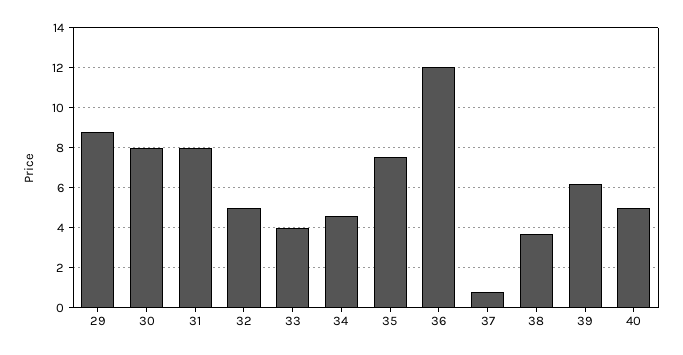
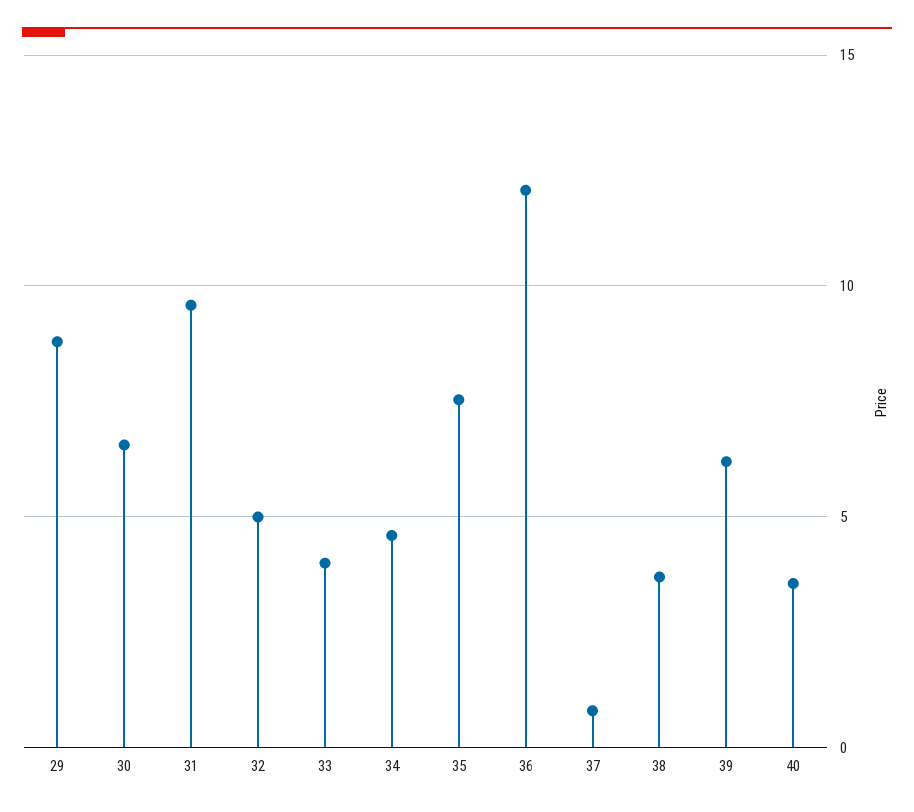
  {
    "29": 9,
-   "30": 8,
+   "30": 6.5,
-   "31": 8,
+   "31": 9.5,
    "32": 5,
    "33": 4,
    "34": 4.5,
    "35": 7.5,
    "36": 12,
    "37": 1,
    "38": 3.5,
    "39": 6,
-   "40": 5
+   "40": 3.5
  }

